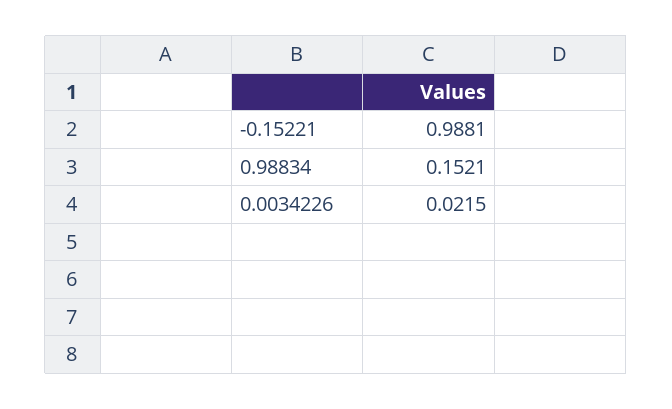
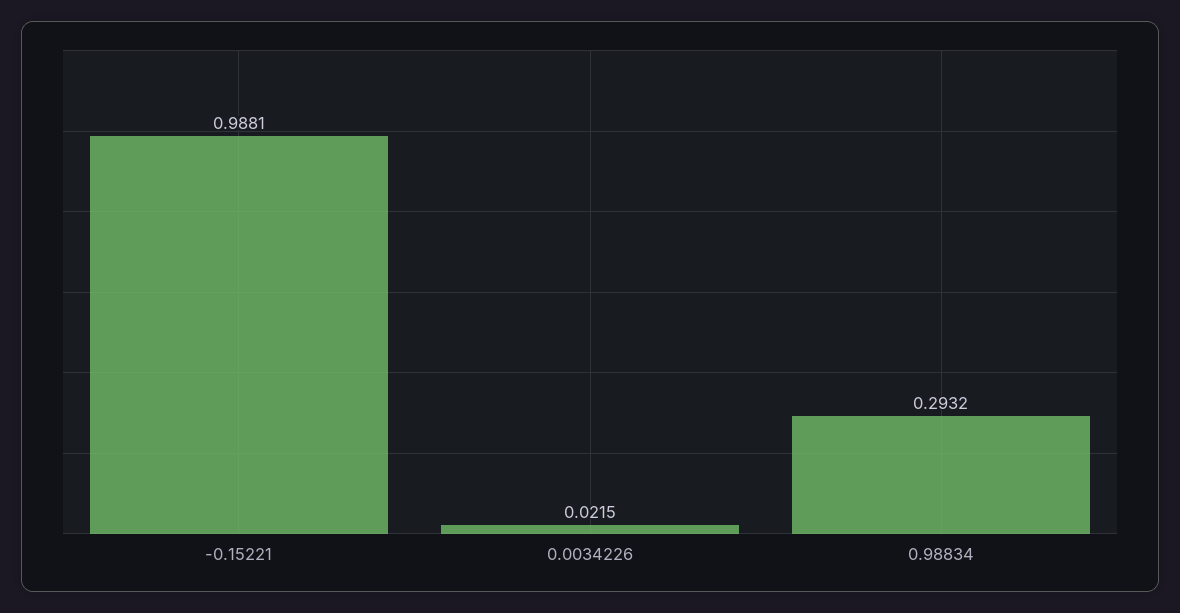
  {
    "-0.15221": 0.9881,
-   "0.98834": 0.1521,
+   "0.98834": 0.2932,
    "0.0034226": 0.0215
  }

